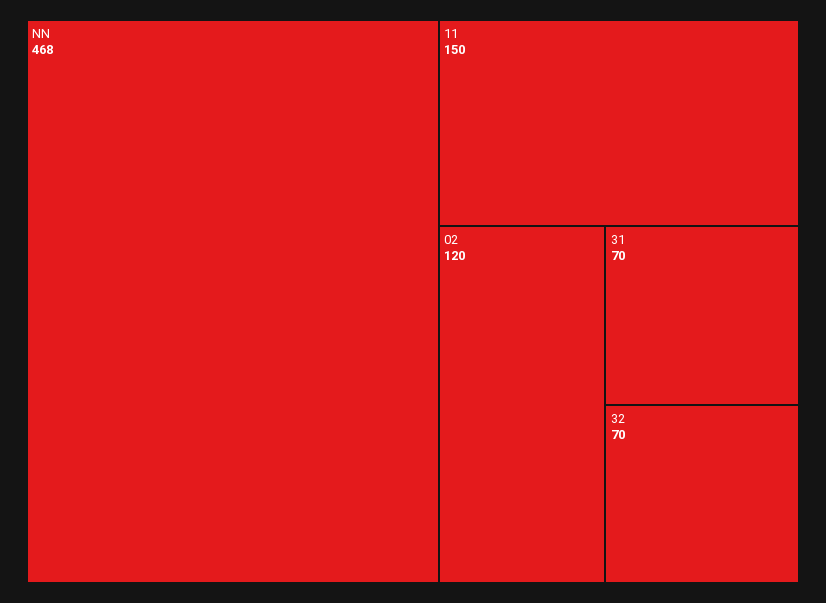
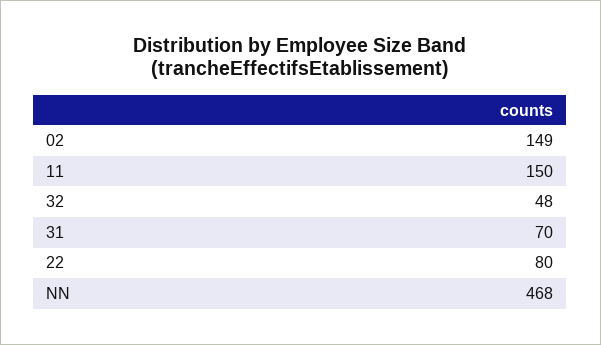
  {
    "NN": 468,
    "11": 150,
-   "02": 120,
+   "02": 149,
    "31": 70,
-   "32": 70
+   "32": 48,
+   "22": 80
  }

